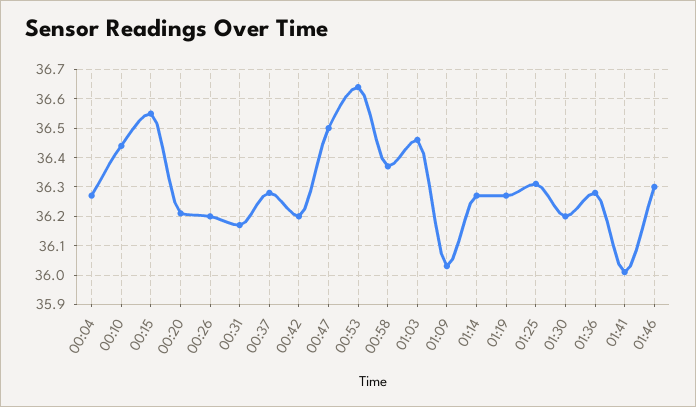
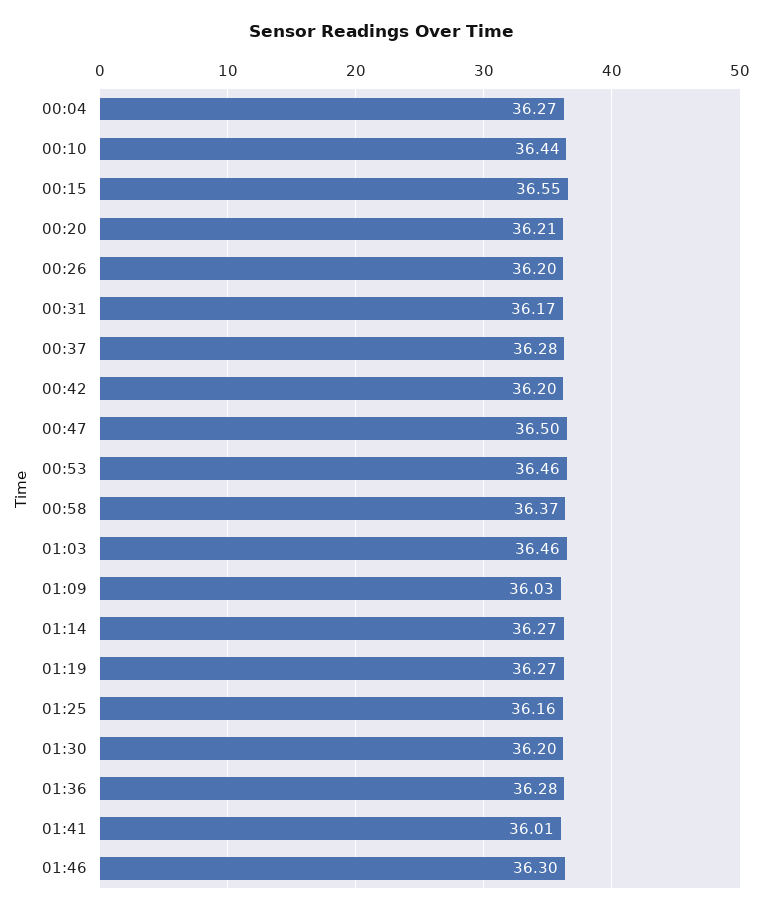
  {
    "00:04": 36.27,
    "00:10": 36.44,
    "00:15": 36.55,
    "00:20": 36.21,
    "00:26": 36.2,
    "00:31": 36.17,
    "00:37": 36.28,
    "00:42": 36.2,
    "00:47": 36.5,
-   "00:53": 36.65,
+   "00:53": 36.46,
    "00:58": 36.37,
    "01:03": 36.46,
    "01:09": 36.03,
    "01:14": 36.27,
    "01:19": 36.27,
-   "01:25": 36.3,
+   "01:25": 36.16,
    "01:30": 36.2,
    "01:36": 36.28,
    "01:41": 36.01,
    "01:46": 36.3
  }

